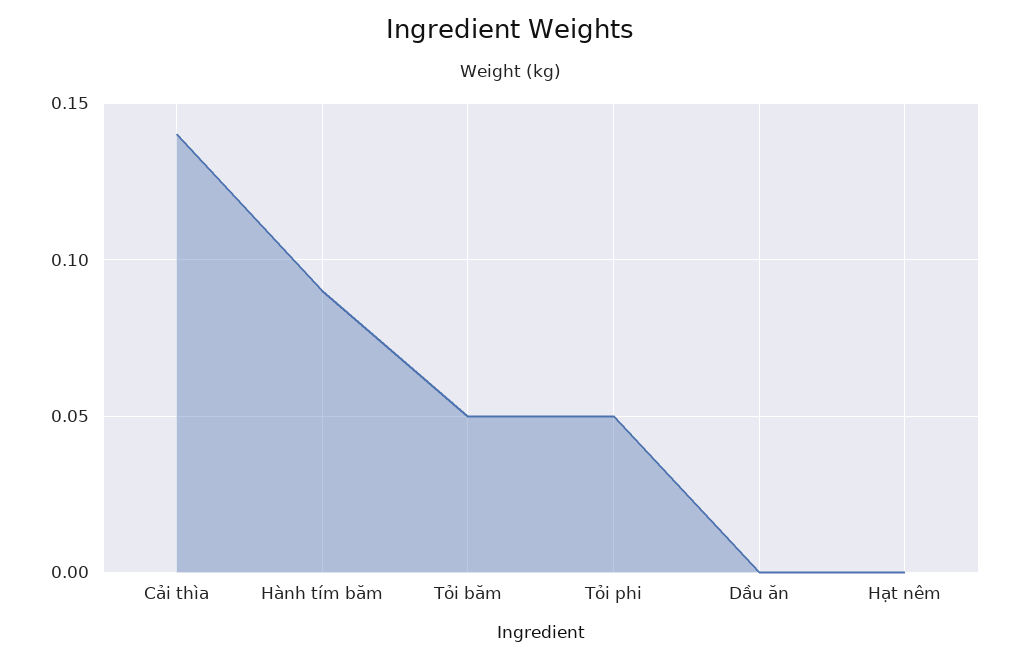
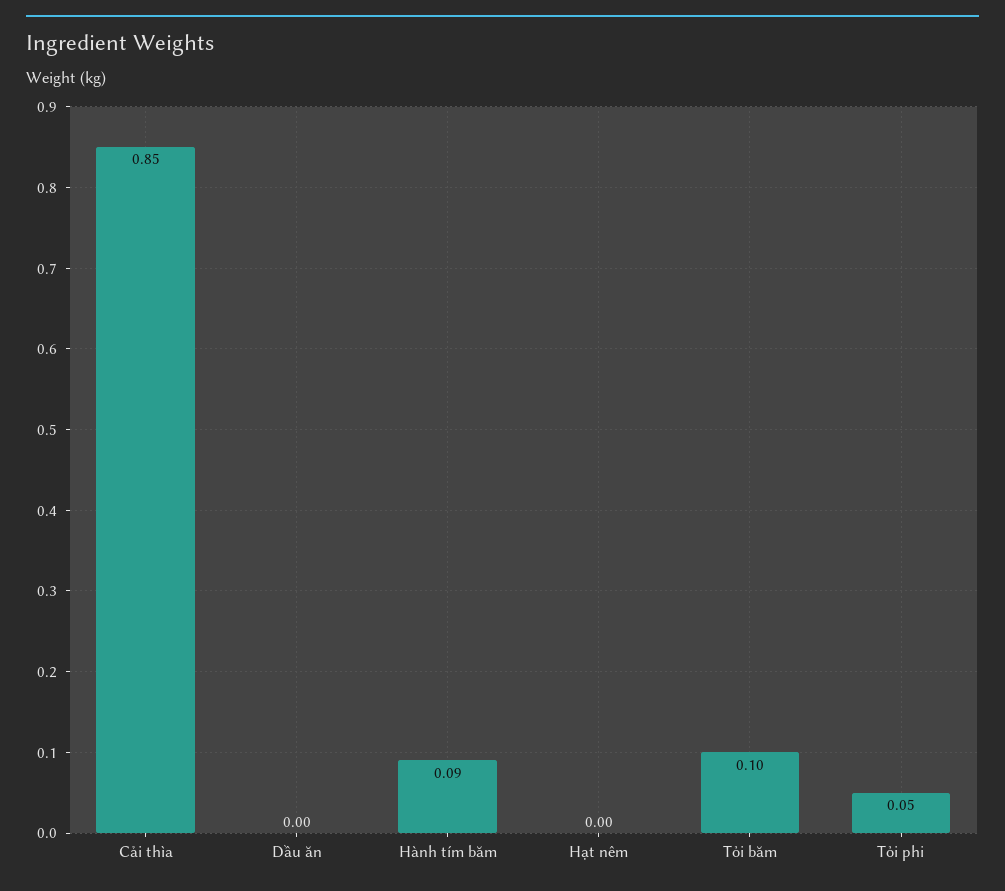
  {
-   "Cải thìa": 0.14,
+   "Cải thìa": 0.85,
    "Hành tím băm": 0.09,
-   "Tỏi băm": 0.05,
+   "Tỏi băm": 0.1,
    "Tỏi phi": 0.05,
    "Dầu ăn": 0,
    "Hạt nêm": 0
  }

